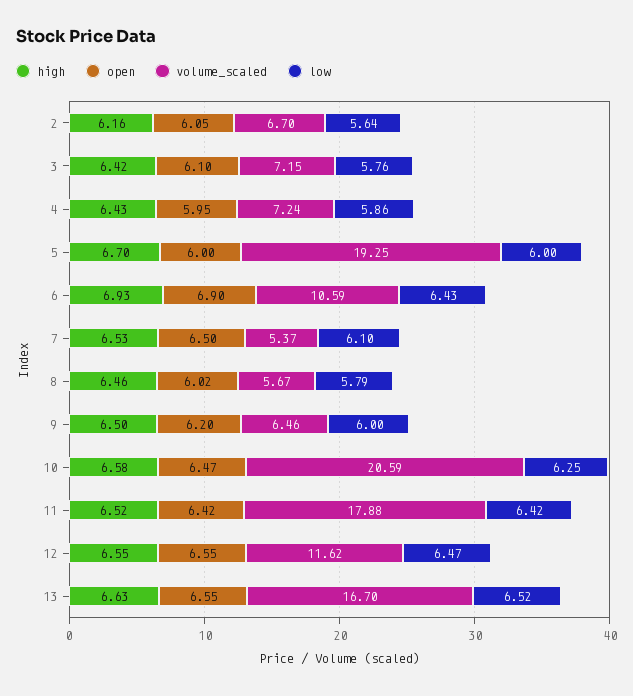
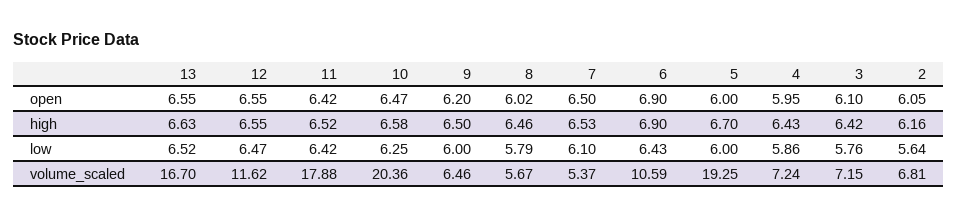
  {
    "high": {
      "2": 6.16,
      "3": 6.42,
      "4": 6.43,
      "5": 6.7,
-     "6": 6.93,
+     "6": 6.9,
      "7": 6.53,
      "8": 6.46,
      "9": 6.5,
      "10": 6.58,
      "11": 6.52,
      "12": 6.55,
      "13": 6.63
    },
    "open": {
      "2": 6.05,
      "3": 6.1,
      "4": 5.95,
      "5": 6,
      "6": 6.9,
      "7": 6.5,
      "8": 6.02,
      "9": 6.2,
      "10": 6.47,
      "11": 6.42,
      "12": 6.55,
      "13": 6.55
    },
    "volume_scaled": {
-     "2": 6.7,
+     "2": 6.81,
      "3": 7.15,
      "4": 7.24,
      "5": 19.25,
      "6": 10.59,
      "7": 5.37,
      "8": 5.67,
      "9": 6.46,
-     "10": 20.59,
+     "10": 20.36,
      "11": 17.88,
      "12": 11.62,
      "13": 16.7
    },
    "low": {
      "2": 5.64,
      "3": 5.76,
      "4": 5.86,
      "5": 6,
      "6": 6.43,
      "7": 6.1,
      "8": 5.79,
      "9": 6,
      "10": 6.25,
      "11": 6.42,
      "12": 6.47,
      "13": 6.52
    }
  }

